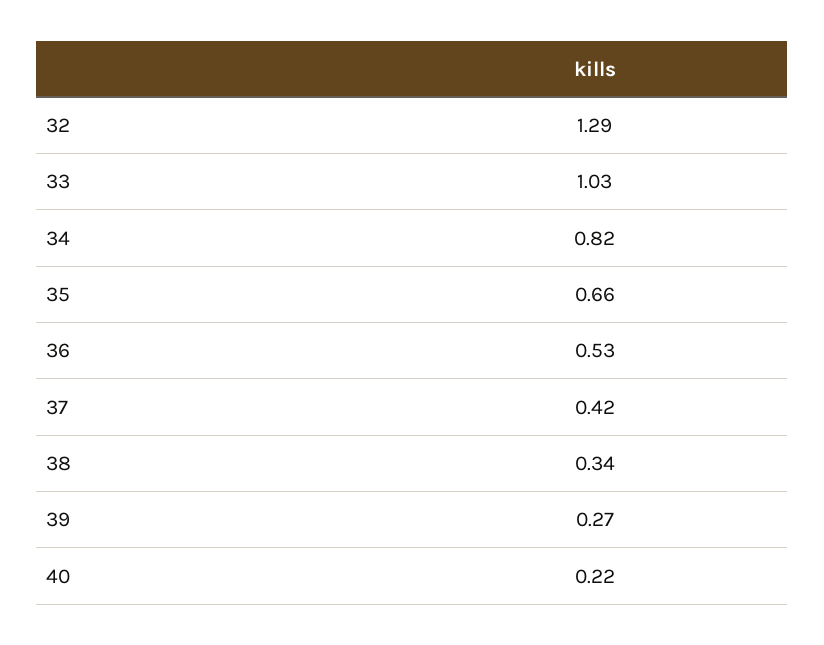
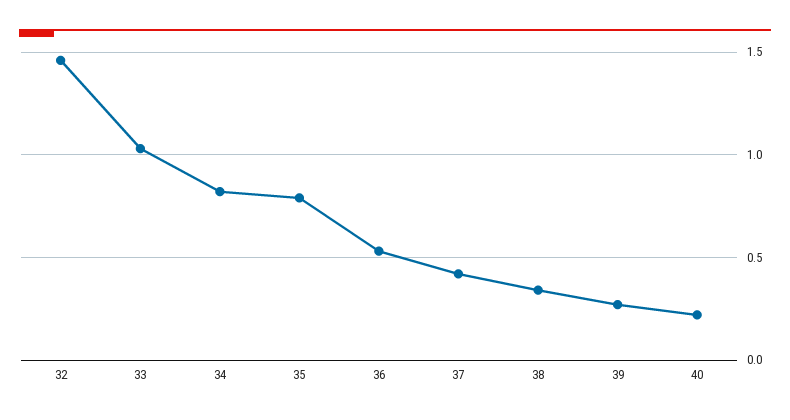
  {
-   "32": 1.29,
+   "32": 1.45,
    "33": 1.03,
    "34": 0.82,
-   "35": 0.66,
+   "35": 0.8,
    "36": 0.53,
    "37": 0.42,
    "38": 0.34,
    "39": 0.27,
    "40": 0.22
  }

